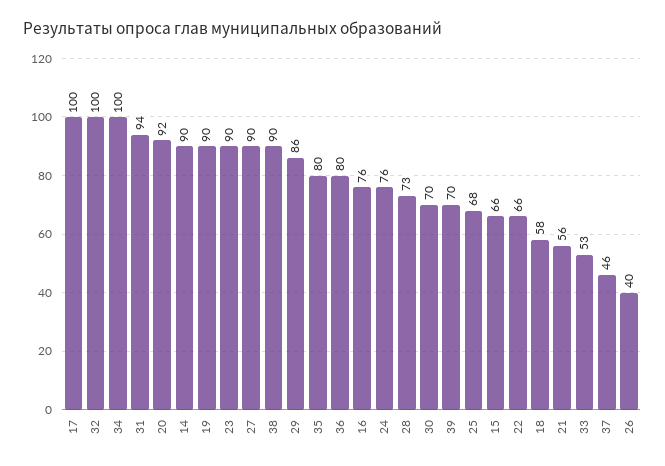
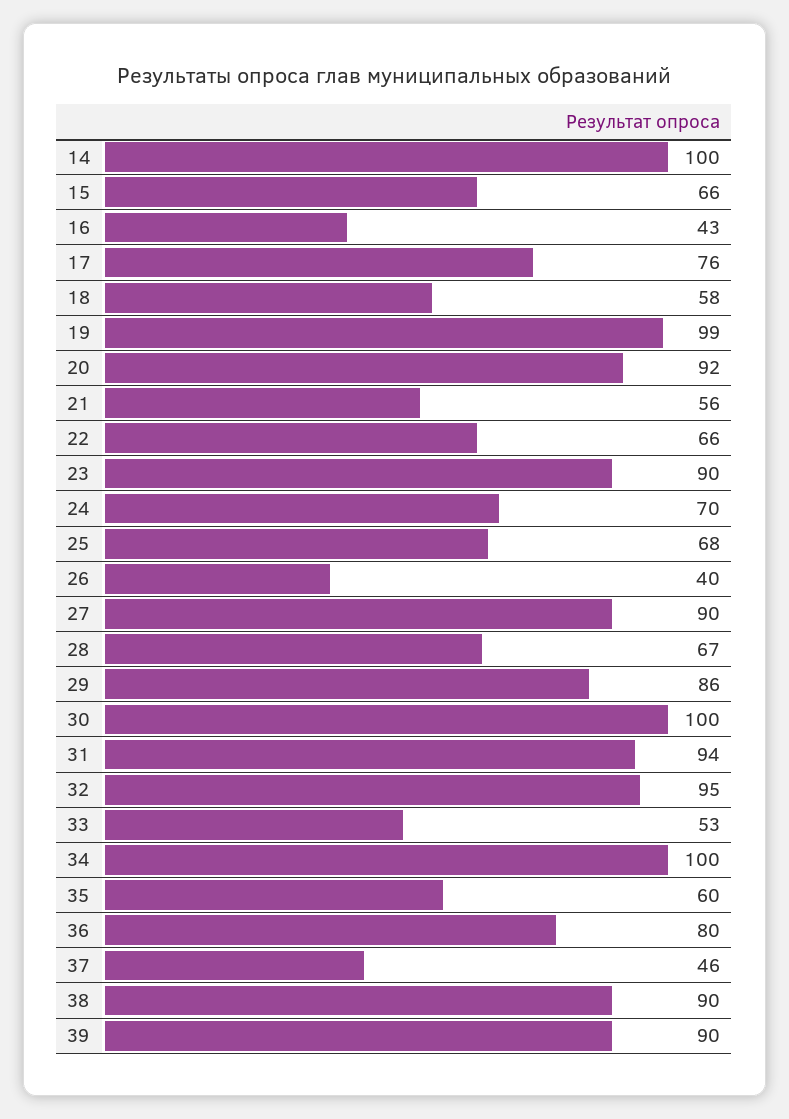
  {
-   "17": 100,
+   "17": 76,
-   "32": 100,
+   "32": 95,
    "34": 100,
    "31": 94,
    "20": 92,
-   "14": 90,
+   "14": 100,
-   "19": 90,
+   "19": 99,
    "23": 90,
    "27": 90,
    "38": 90,
    "29": 86,
-   "35": 80,
+   "35": 60,
    "36": 80,
-   "16": 76,
+   "16": 43,
-   "24": 76,
+   "24": 70,
-   "28": 73,
+   "28": 67,
-   "30": 70,
+   "30": 100,
-   "39": 70,
+   "39": 90,
    "25": 68,
    "15": 66,
    "22": 66,
    "18": 58,
    "21": 56,
    "33": 53,
    "37": 46,
    "26": 40
  }

